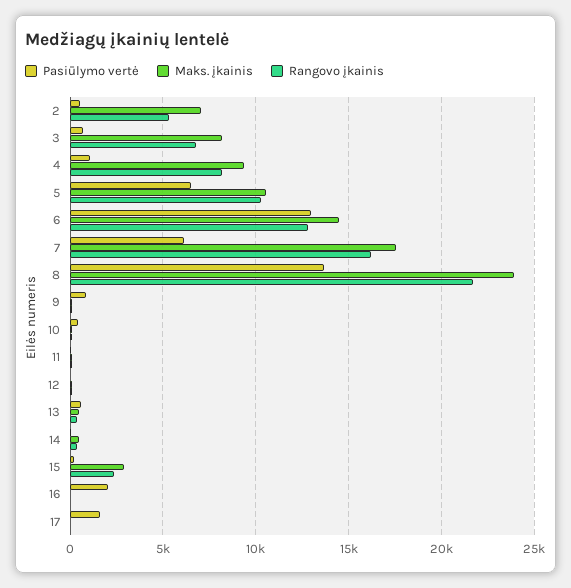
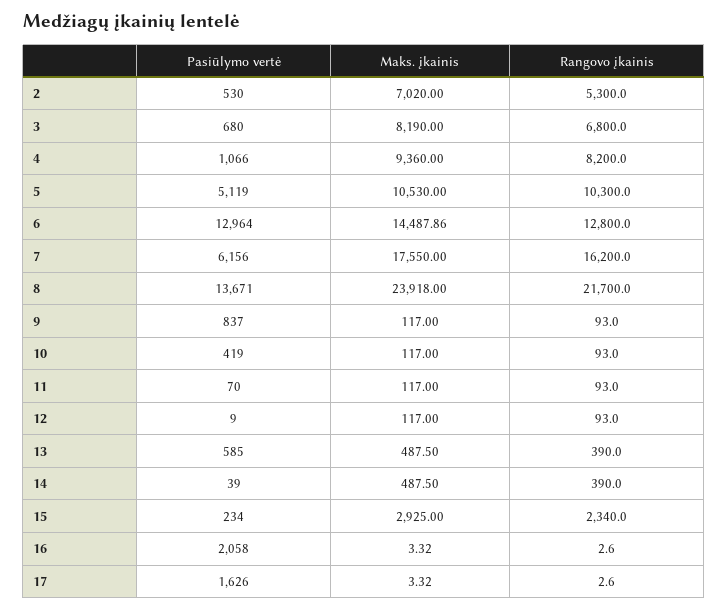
  {
    "Pasiūlymo vertė": {
      "2": 530,
      "3": 680,
      "4": 1066,
-     "5": 6500,
+     "5": 5119,
      "6": 12964,
      "7": 6156,
      "8": 13671,
      "9": 837,
      "10": 419,
      "11": 70,
      "12": 9,
      "13": 585,
      "14": 39,
      "15": 234,
      "16": 2058,
      "17": 1626
    },
    "Maks. įkainis": {
      "2": 7020,
      "3": 8190,
      "4": 9360,
      "5": 10530,
      "6": 14487.86,
      "7": 17550,
      "8": 23918,
      "9": 117,
      "10": 117,
      "11": 117,
      "12": 117,
      "13": 487.5,
      "14": 487.5,
      "15": 2925,
      "16": 3.32,
      "17": 3.32
    },
    "Rangovo įkainis": {
      "2": 5300,
      "3": 6800,
      "4": 8200,
      "5": 10300,
      "6": 12800,
      "7": 16200,
      "8": 21700,
      "9": 93,
      "10": 93,
      "11": 93,
      "12": 93,
      "13": 390,
      "14": 390,
      "15": 2340,
      "16": 2.6,
      "17": 2.6
    }
  }

